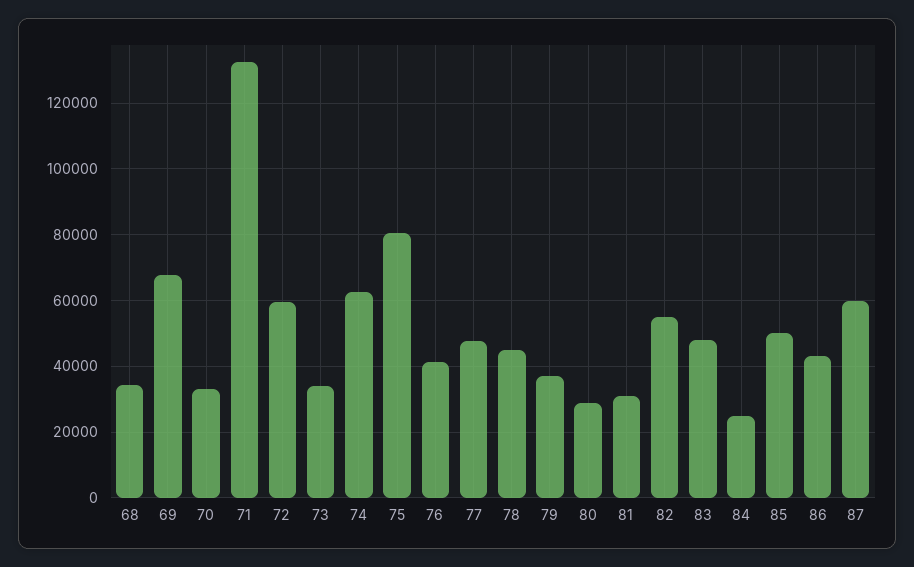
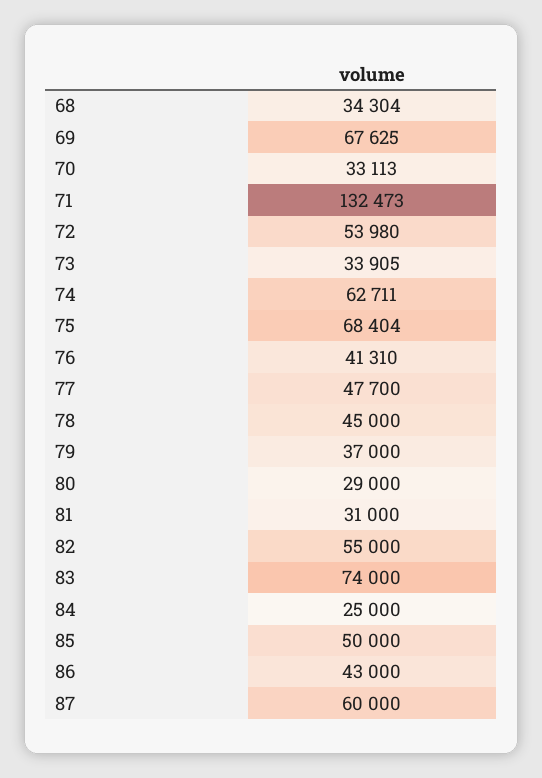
  {
    "68": 34304,
    "69": 67625,
    "70": 33113,
    "71": 132473,
-   "72": 60000,
+   "72": 53980,
    "73": 33905,
    "74": 62711,
-   "75": 80000,
+   "75": 68404,
    "76": 41310,
    "77": 47700,
    "78": 45000,
    "79": 37000,
    "80": 29000,
    "81": 31000,
    "82": 55000,
-   "83": 48000,
+   "83": 74000,
    "84": 25000,
    "85": 50000,
    "86": 43000,
    "87": 60000
  }

